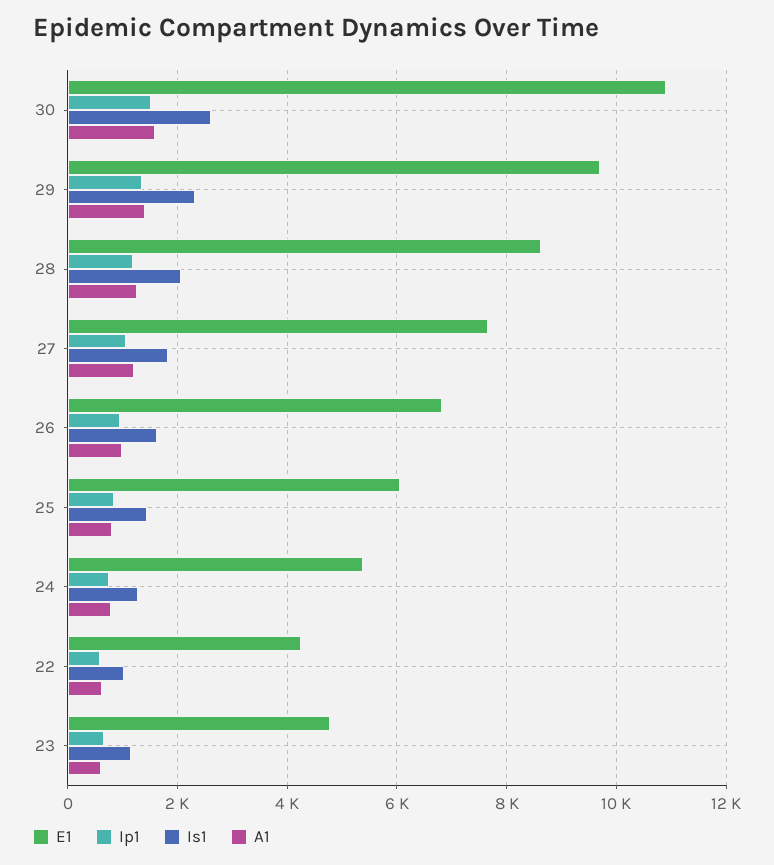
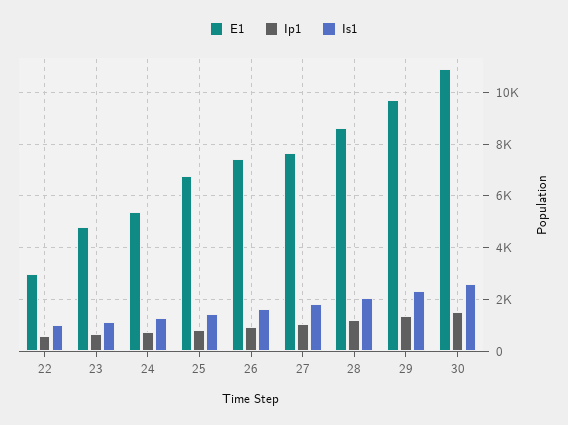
  {
    "E1": {
      "30": 10800,
      "29": 9600,
      "28": 8600,
      "27": 7600,
-     "26": 6800,
+     "26": 7500,
-     "25": 6000,
+     "25": 6750,
      "24": 5400,
-     "22": 4200,
+     "22": 3000,
      "23": 4800
    },
    "Ip1": {
      "30": 1600,
      "29": 1400,
      "28": 1200,
      "27": 1000,
      "26": 1000,
      "25": 800,
      "24": 800,
      "22": 600,
      "23": 600
    },
    "Is1": {
      "30": 2600,
      "29": 2400,
      "28": 2000,
      "27": 1800,
      "26": 1600,
      "25": 1400,
      "24": 1200,
      "22": 1000,
      "23": 1200
-   },
+   }
-   "A1": {
-     "30": 1600,
-     "29": 1400,
-     "28": 1200,
-     "27": 1200,
-     "26": 1000,
-     "25": 800,
-     "24": 800,
-     "22": 600,
-     "23": 600
-   }
  }

